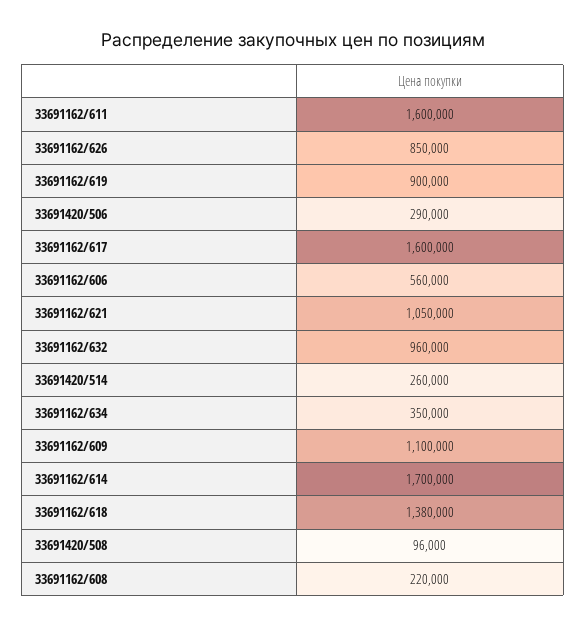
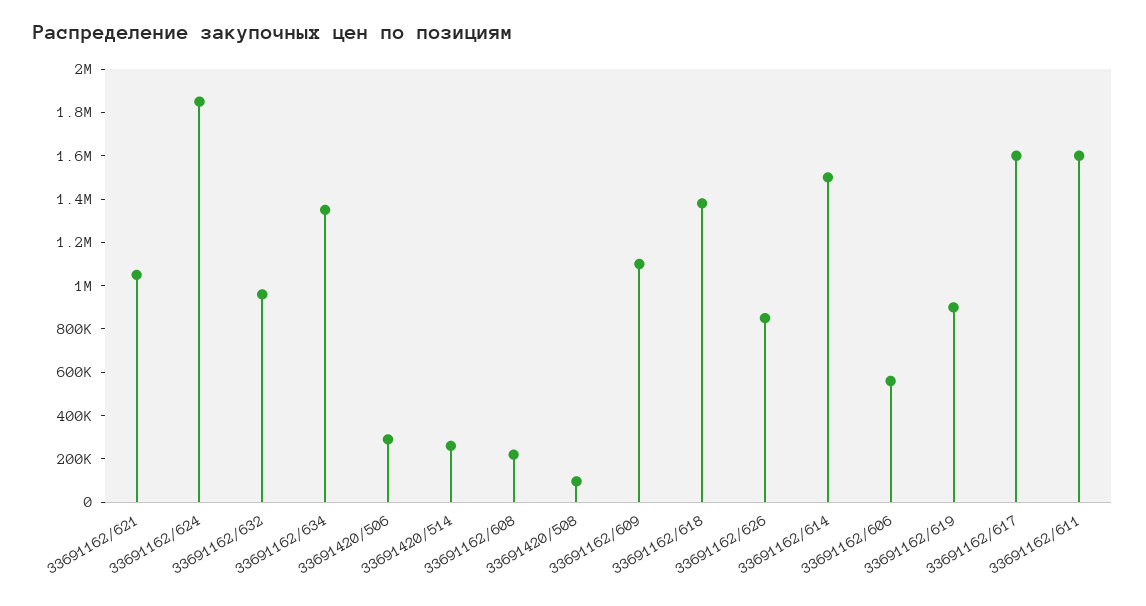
  {
    "33691162/611": 1600000,
    "33691162/626": 850000,
    "33691162/619": 900000,
    "33691420/506": 290000,
    "33691162/617": 1600000,
    "33691162/606": 560000,
    "33691162/621": 1050000,
    "33691162/632": 960000,
    "33691420/514": 260000,
-   "33691162/634": 350000,
+   "33691162/634": 1350000,
    "33691162/609": 1100000,
-   "33691162/614": 1700000,
+   "33691162/614": 1500000,
    "33691162/618": 1380000,
    "33691420/508": 96000,
-   "33691162/608": 220000
+   "33691162/608": 220000,
+   "33691162/624": 1850000
  }

